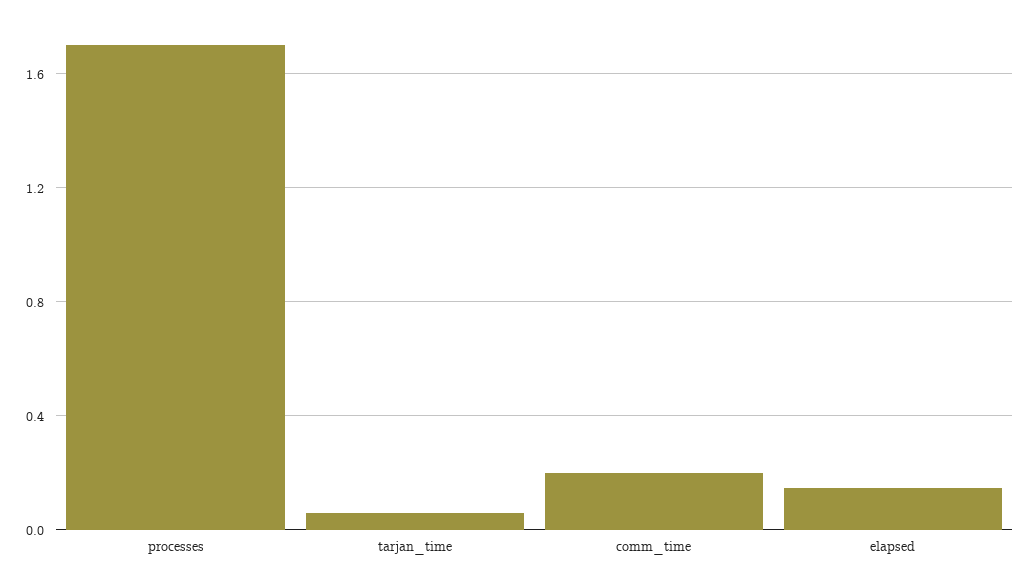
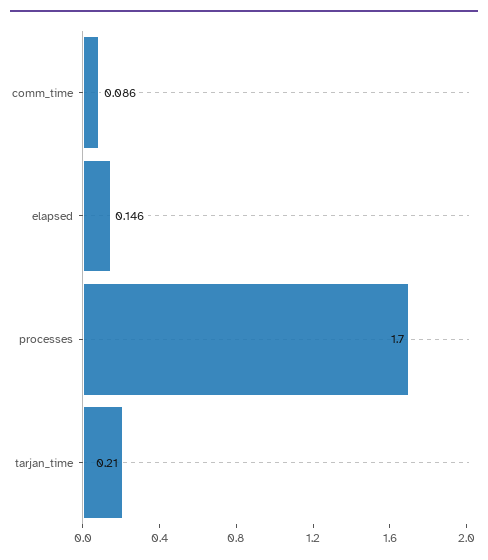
  {
    "processes": 1.7,
-   "tarjan_time": 0.05,
+   "tarjan_time": 0.21,
-   "comm_time": 0.2,
+   "comm_time": 0.086,
    "elapsed": 0.146
  }

